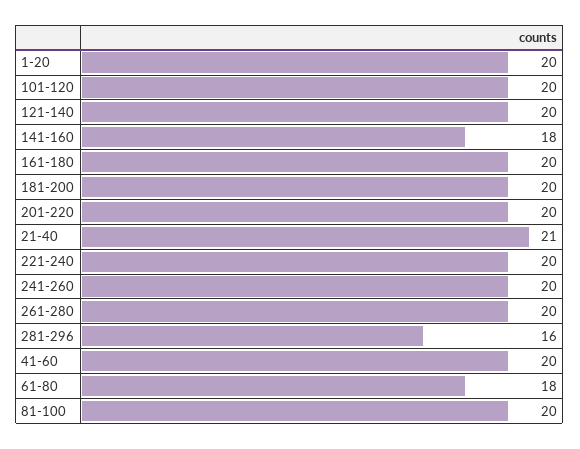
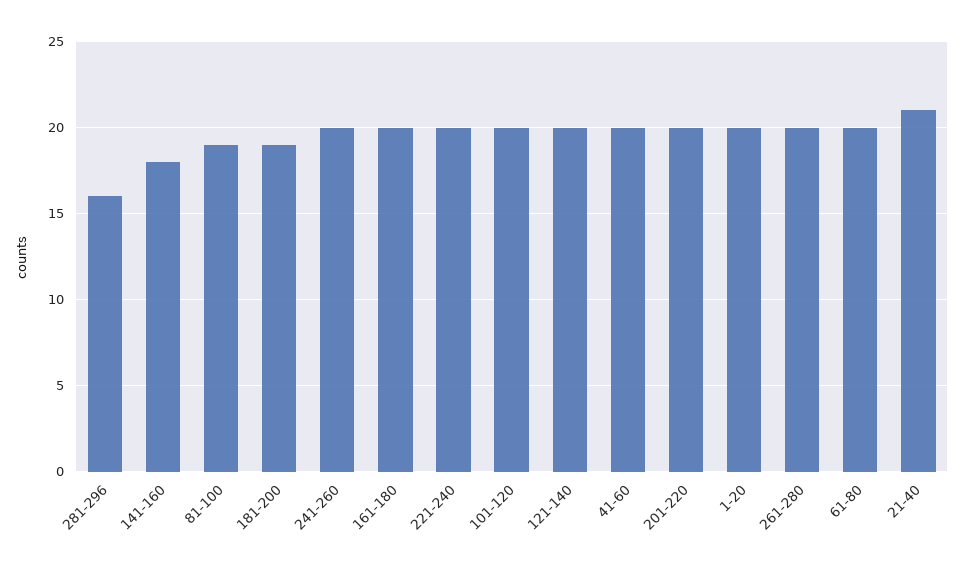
  {
    "1-20": 20,
    "101-120": 20,
    "121-140": 20,
    "141-160": 18,
    "161-180": 20,
-   "181-200": 20,
+   "181-200": 19,
    "201-220": 20,
    "21-40": 21,
    "221-240": 20,
    "241-260": 20,
    "261-280": 20,
    "281-296": 16,
    "41-60": 20,
-   "61-80": 18,
+   "61-80": 20,
-   "81-100": 20
+   "81-100": 19
  }

